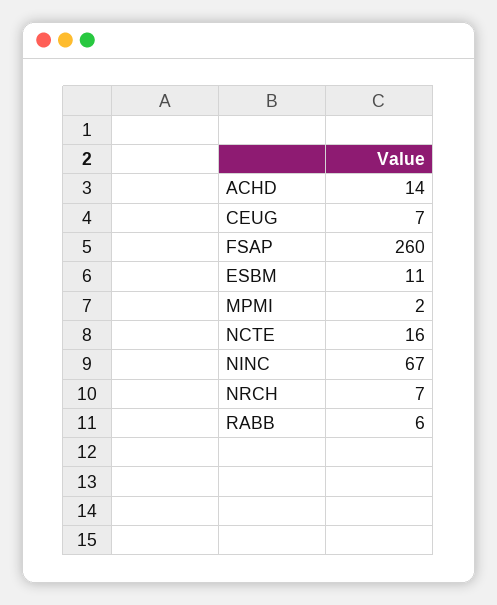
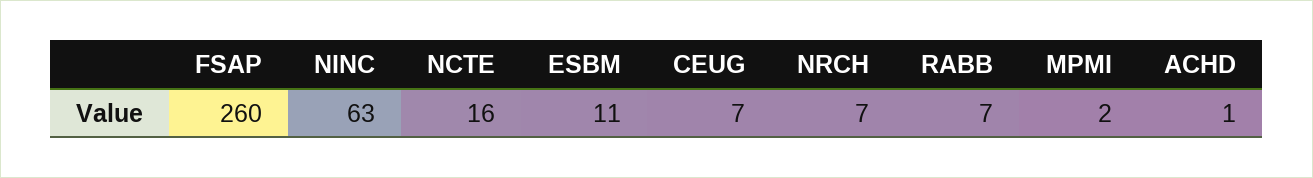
  {
-   "ACHD": 14,
+   "ACHD": 1,
    "CEUG": 7,
    "FSAP": 260,
    "ESBM": 11,
    "MPMI": 2,
    "NCTE": 16,
-   "NINC": 67,
+   "NINC": 63,
    "NRCH": 7,
-   "RABB": 6
+   "RABB": 7
  }

